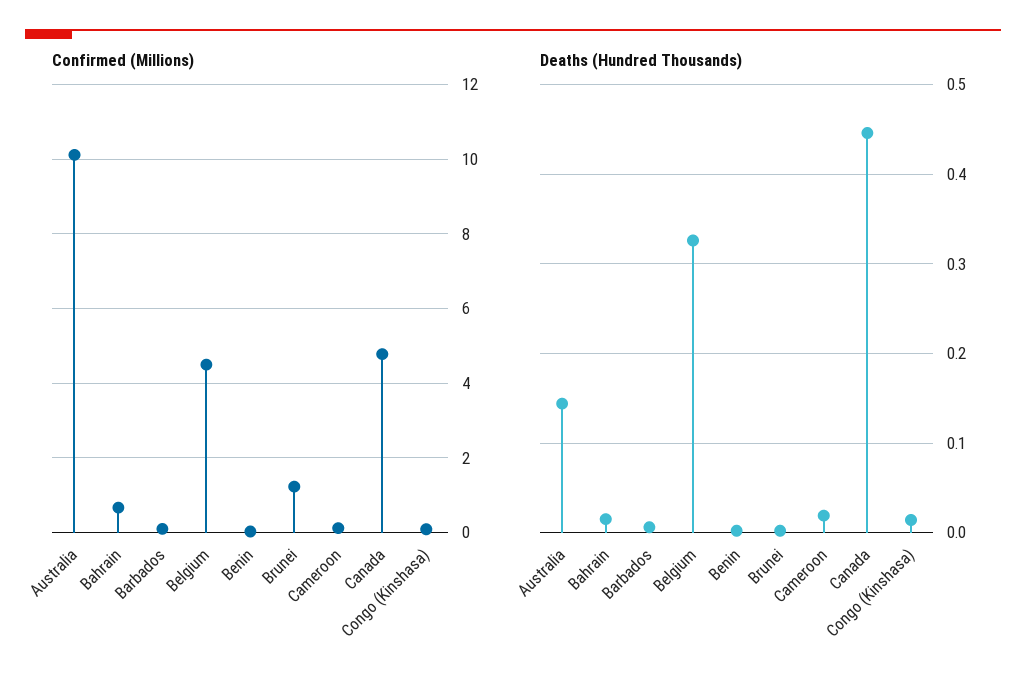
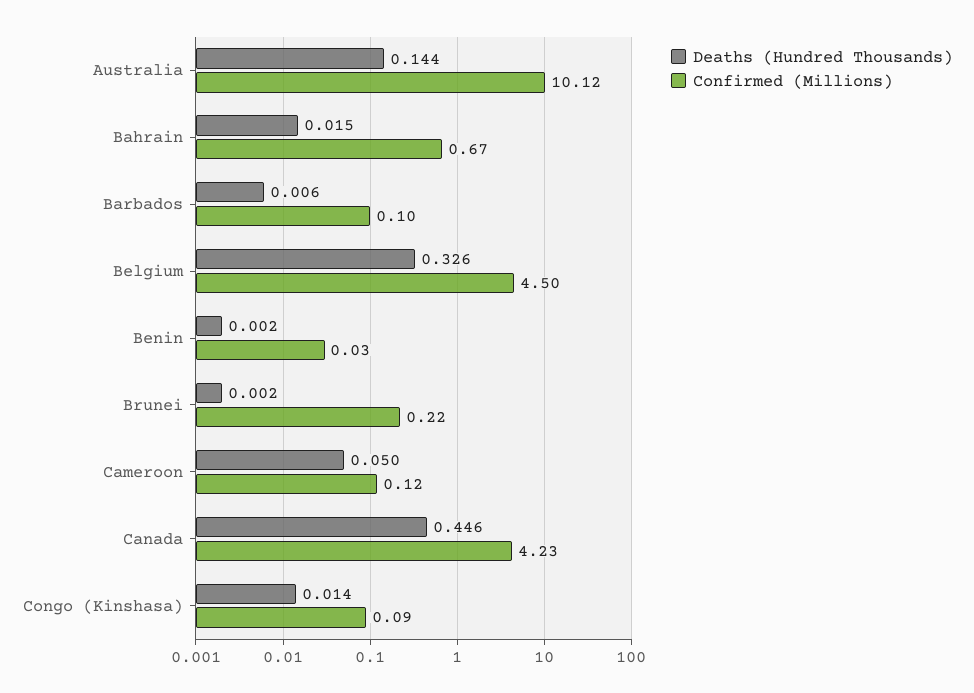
  {
    "Confirmed (Millions)": {
      "Australia": 10.12,
      "Bahrain": 0.67,
      "Barbados": 0.1,
      "Belgium": 4.5,
      "Benin": 0.03,
-     "Brunei": 1.2,
+     "Brunei": 0.22,
      "Cameroon": 0.12,
-     "Canada": 4.8,
+     "Canada": 4.23,
      "Congo (Kinshasa)": 0.09
    },
    "Deaths (Hundred Thousands)": {
      "Australia": 0.144,
      "Bahrain": 0.015,
      "Barbados": 0.006,
      "Belgium": 0.326,
      "Benin": 0.002,
      "Brunei": 0.002,
-     "Cameroon": 0.02,
+     "Cameroon": 0.05,
      "Canada": 0.446,
      "Congo (Kinshasa)": 0.014
    }
  }

